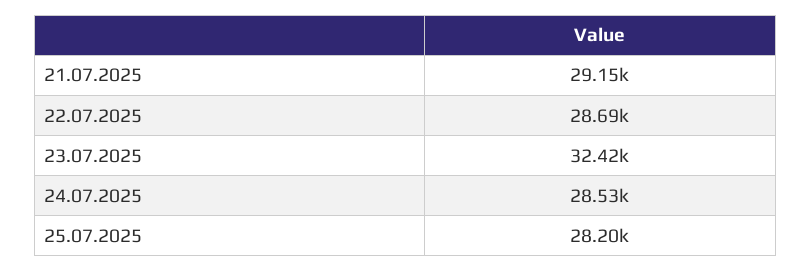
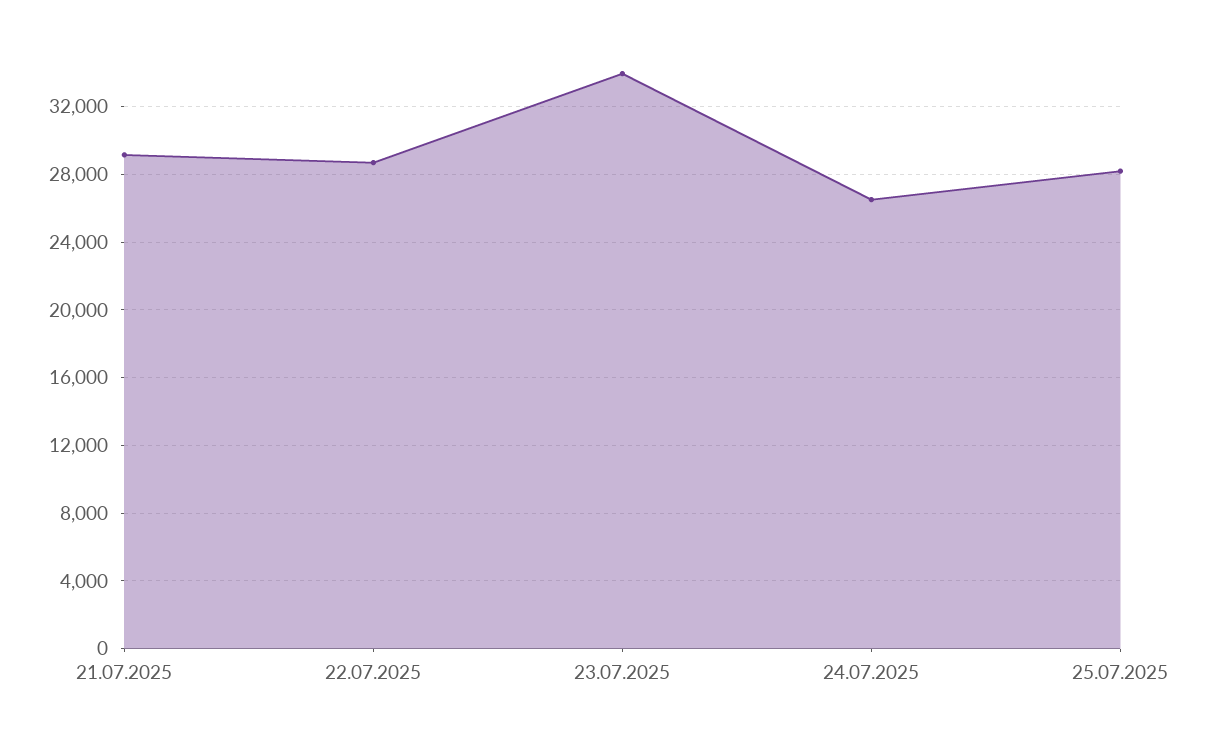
  {
    "21.07.2025": 29150,
    "22.07.2025": 28690,
-   "23.07.2025": 32420,
+   "23.07.2025": 34000,
-   "24.07.2025": 28530,
+   "24.07.2025": 26500,
    "25.07.2025": 28200
  }

